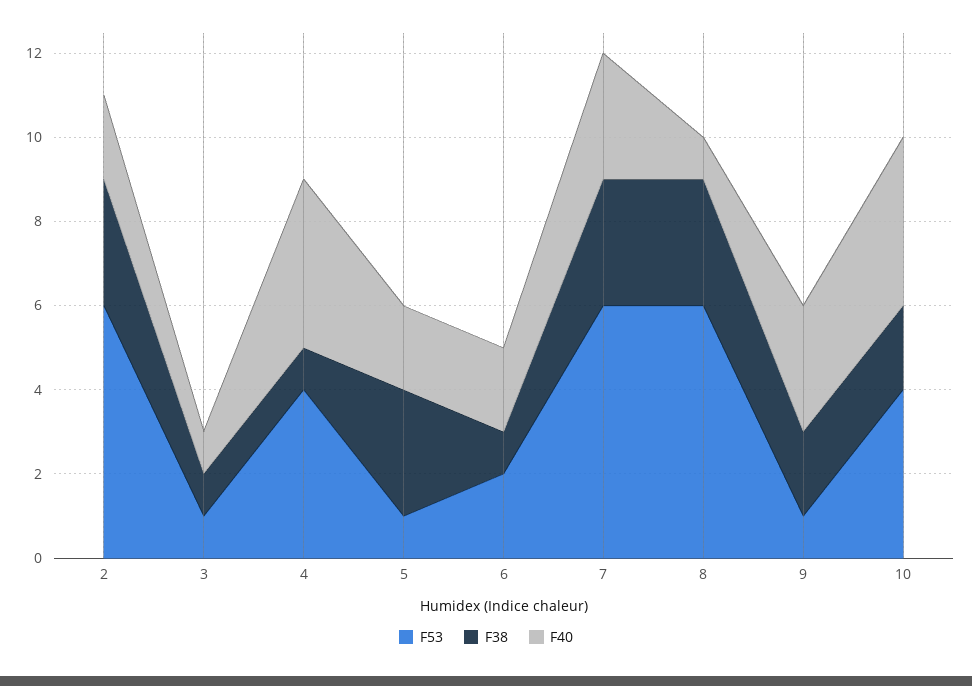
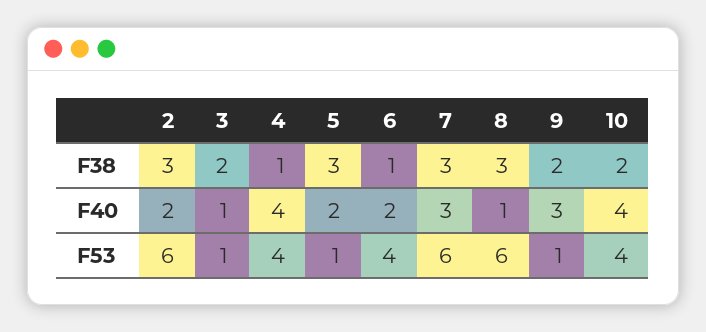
  {
    "F53": {
      "2": 6,
      "3": 1,
      "4": 4,
      "5": 1,
-     "6": 2,
+     "6": 4,
      "7": 6,
      "8": 6,
      "9": 1,
      "10": 4
    },
    "F38": {
      "2": 3,
-     "3": 1,
+     "3": 2,
      "4": 1,
      "5": 3,
      "6": 1,
      "7": 3,
      "8": 3,
      "9": 2,
      "10": 2
    },
    "F40": {
      "2": 2,
      "3": 1,
      "4": 4,
      "5": 2,
      "6": 2,
      "7": 3,
      "8": 1,
      "9": 3,
      "10": 4
    }
  }

